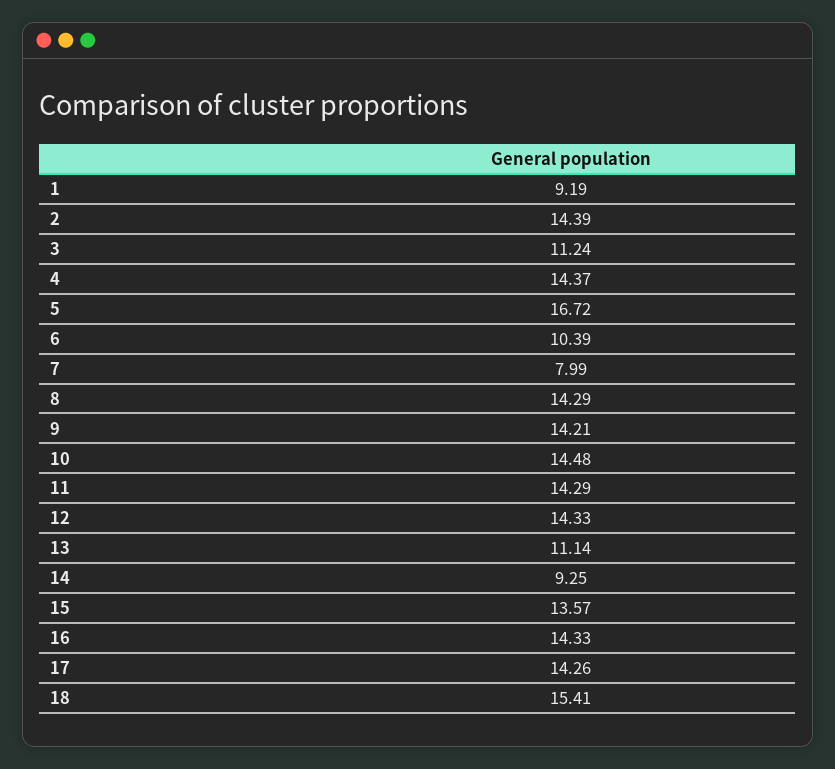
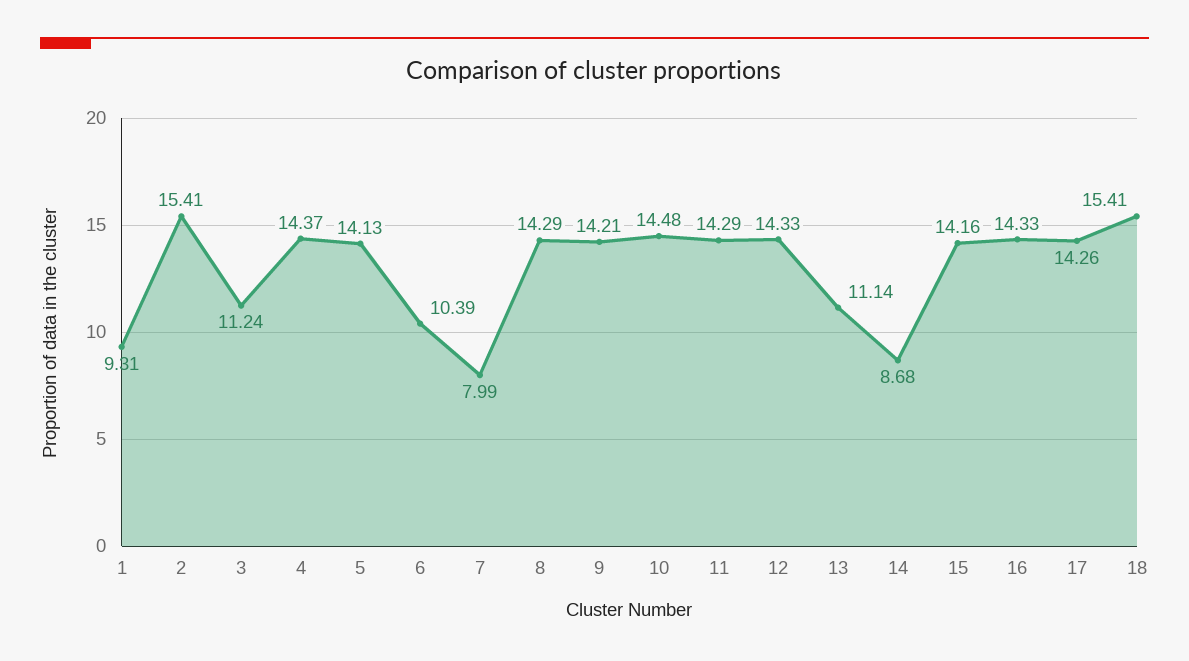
  {
-   "1": 9.19,
+   "1": 9.31,
-   "2": 14.39,
+   "2": 15.41,
    "3": 11.24,
    "4": 14.37,
-   "5": 16.72,
+   "5": 14.13,
    "6": 10.39,
    "7": 7.99,
    "8": 14.29,
    "9": 14.21,
    "10": 14.48,
    "11": 14.29,
    "12": 14.33,
    "13": 11.14,
-   "14": 9.25,
+   "14": 8.68,
-   "15": 13.57,
+   "15": 14.16,
    "16": 14.33,
    "17": 14.26,
    "18": 15.41
  }

